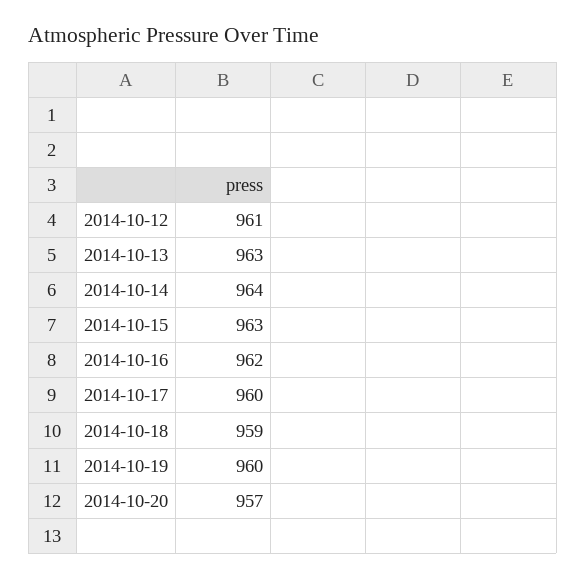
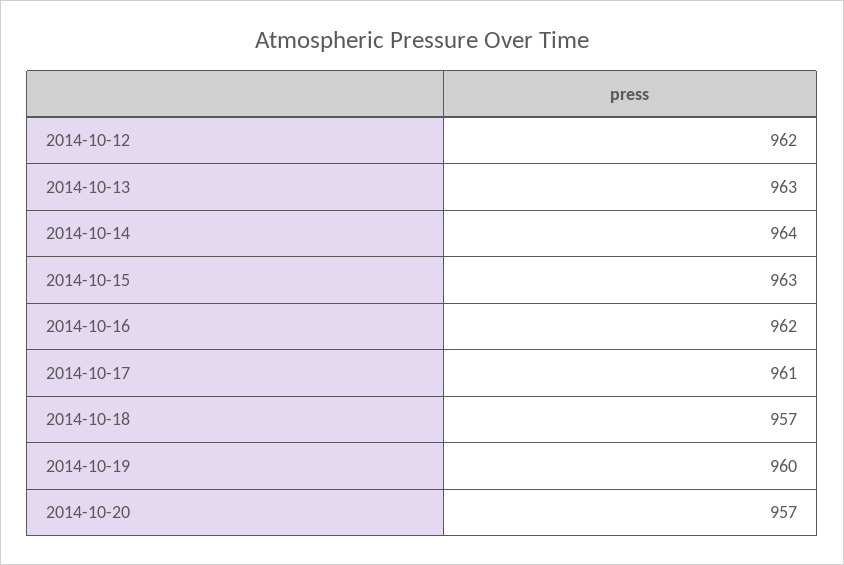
  {
-   "2014-10-12": 961,
+   "2014-10-12": 962,
    "2014-10-13": 963,
    "2014-10-14": 964,
    "2014-10-15": 963,
    "2014-10-16": 962,
-   "2014-10-17": 960,
+   "2014-10-17": 961,
-   "2014-10-18": 959,
+   "2014-10-18": 957,
    "2014-10-19": 960,
    "2014-10-20": 957
  }

